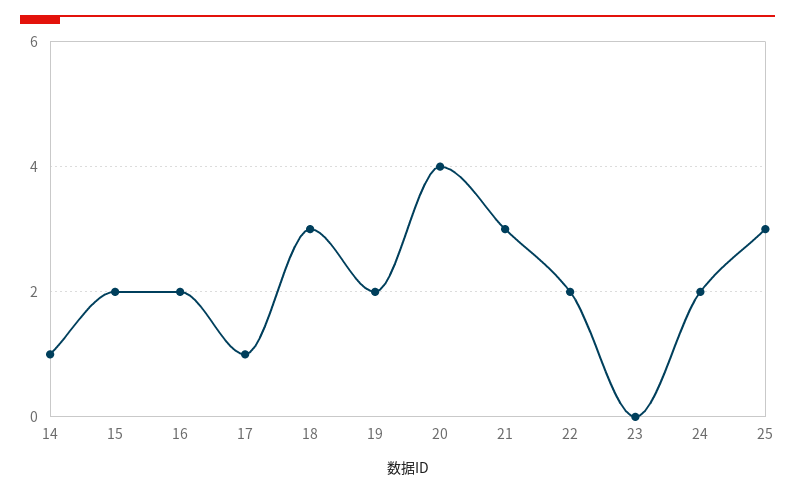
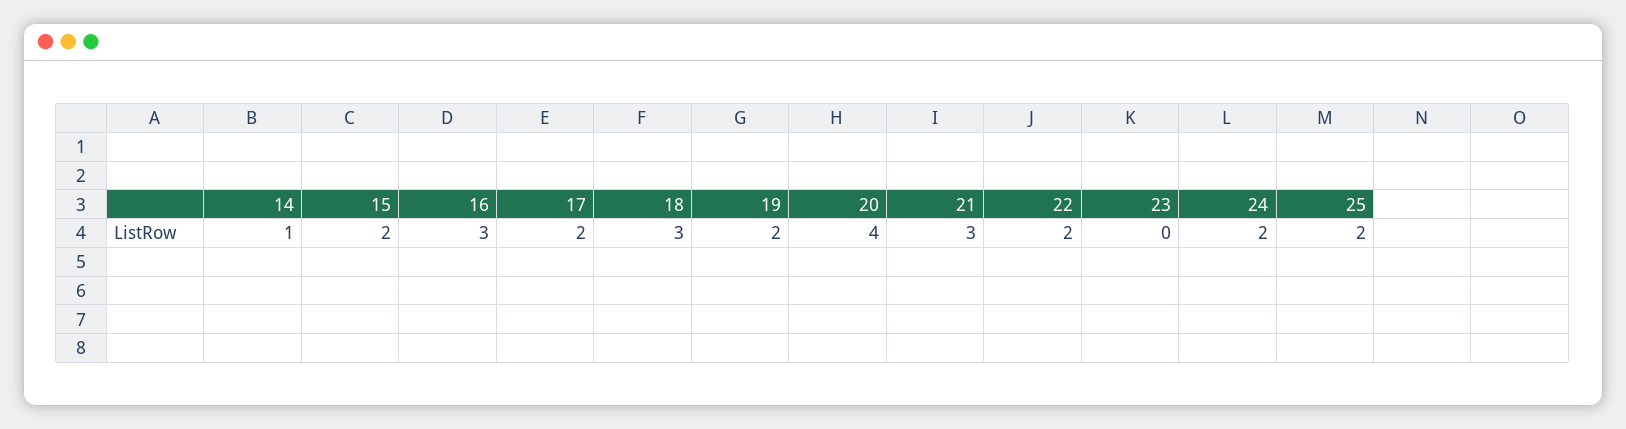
  {
    "14": 1,
    "15": 2,
-   "16": 2,
+   "16": 3,
-   "17": 1,
+   "17": 2,
    "18": 3,
    "19": 2,
    "20": 4,
    "21": 3,
    "22": 2,
    "23": 0,
    "24": 2,
-   "25": 3
+   "25": 2
  }

